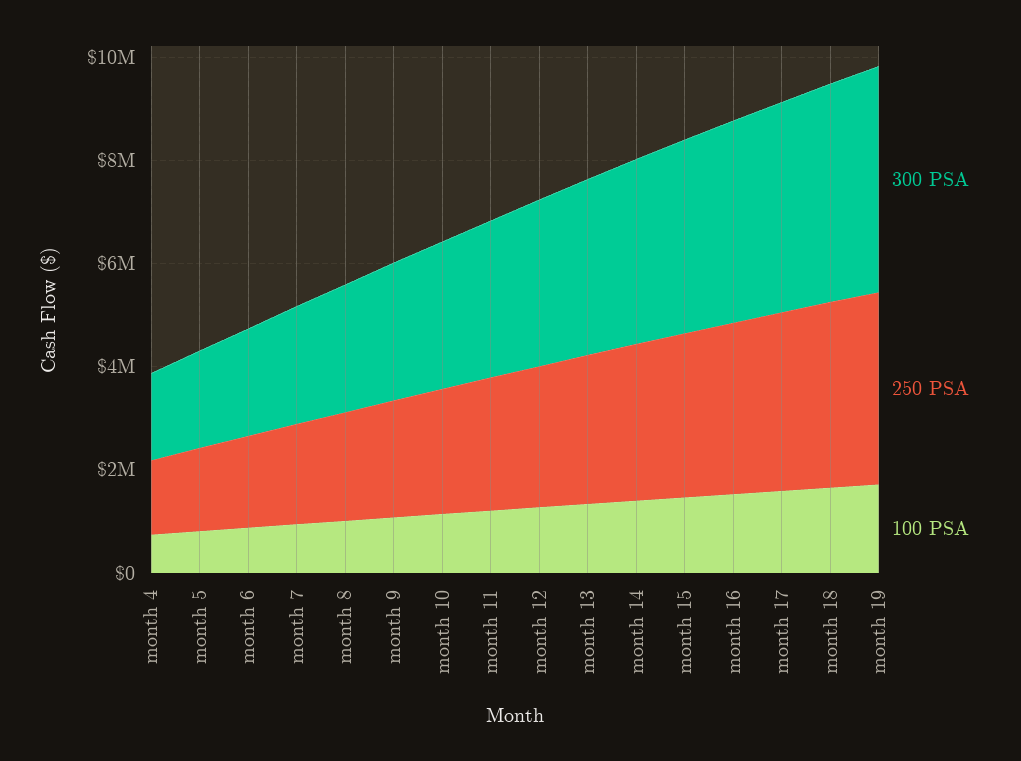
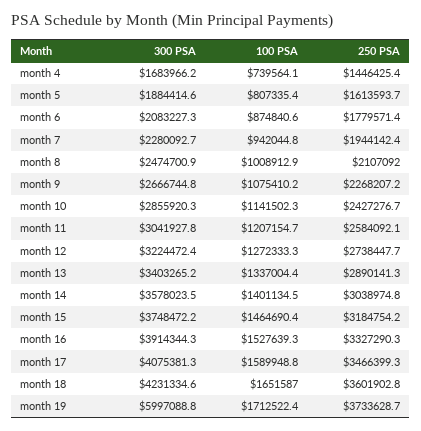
  {
    "300 PSA": {
      "month 4": 1683966.2,
      "month 5": 1884414.6,
      "month 6": 2083227.3,
      "month 7": 2280092.7,
      "month 8": 2474700.9,
      "month 9": 2666744.8,
      "month 10": 2855920.3,
      "month 11": 3041927.8,
      "month 12": 3224472.4,
      "month 13": 3403265.2,
      "month 14": 3578023.5,
      "month 15": 3748472.2,
      "month 16": 3914344.3,
      "month 17": 4075381.3,
      "month 18": 4231334.6,
-     "month 19": 4500000
+     "month 19": 5997088.8
    },
    "250 PSA": {
      "month 4": 1446425.4,
      "month 5": 1613593.7,
      "month 6": 1779571.4,
      "month 7": 1944142.4,
      "month 8": 2107092,
      "month 9": 2268207.2,
      "month 10": 2427276.7,
      "month 11": 2584092.1,
      "month 12": 2738447.7,
      "month 13": 2890141.3,
      "month 14": 3038974.8,
      "month 15": 3184754.2,
      "month 16": 3327290.3,
      "month 17": 3466399.3,
      "month 18": 3601902.8,
      "month 19": 3733628.7
    },
    "100 PSA": {
      "month 4": 739564.1,
      "month 5": 807335.4,
      "month 6": 874840.6,
      "month 7": 942044.8,
      "month 8": 1008912.9,
      "month 9": 1075410.2,
      "month 10": 1141502.3,
      "month 11": 1207154.7,
      "month 12": 1272333.3,
      "month 13": 1337004.4,
      "month 14": 1401134.5,
      "month 15": 1464690.4,
      "month 16": 1527639.3,
      "month 17": 1589948.8,
      "month 18": 1651587,
      "month 19": 1712522.4
    }
  }

